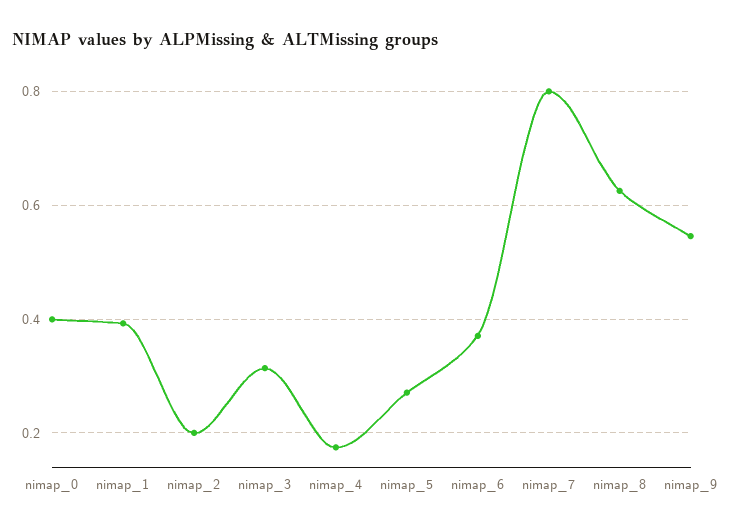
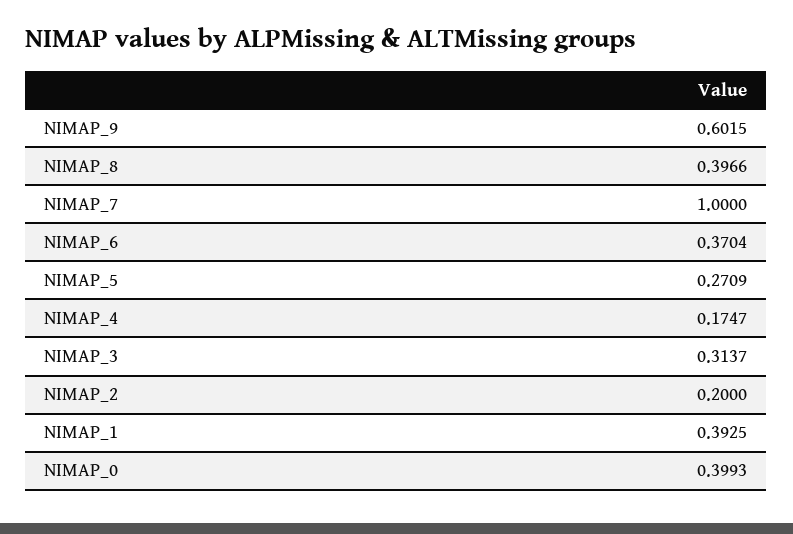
  {
    "nimap_0": 0.3993,
    "nimap_1": 0.3925,
    "nimap_2": 0.2,
    "nimap_3": 0.3137,
    "nimap_4": 0.1747,
    "nimap_5": 0.2709,
    "nimap_6": 0.3704,
-   "nimap_7": 0.8,
+   "nimap_7": 1,
-   "nimap_8": 0.62,
+   "nimap_8": 0.3966,
-   "nimap_9": 0.54
+   "nimap_9": 0.6015
  }

